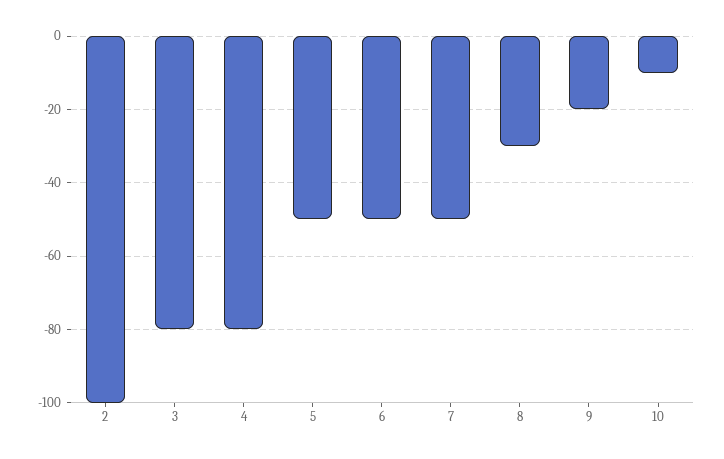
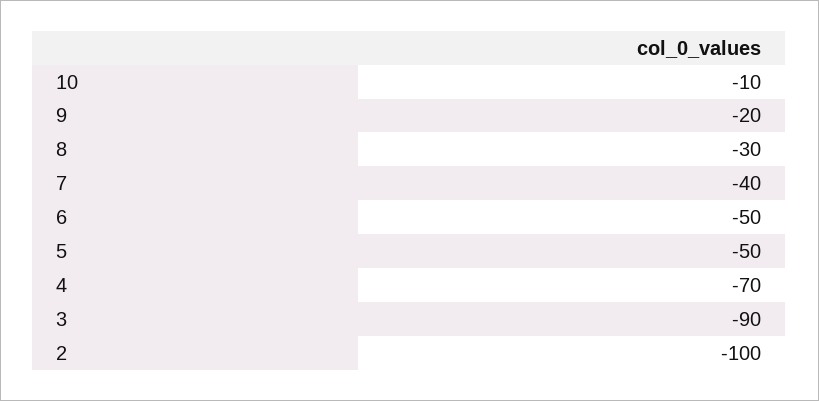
  {
    "2": -100,
-   "3": -80,
+   "3": -90,
-   "4": -80,
+   "4": -70,
    "5": -50,
    "6": -50,
-   "7": -50,
+   "7": -40,
    "8": -30,
    "9": -20,
    "10": -10
  }

